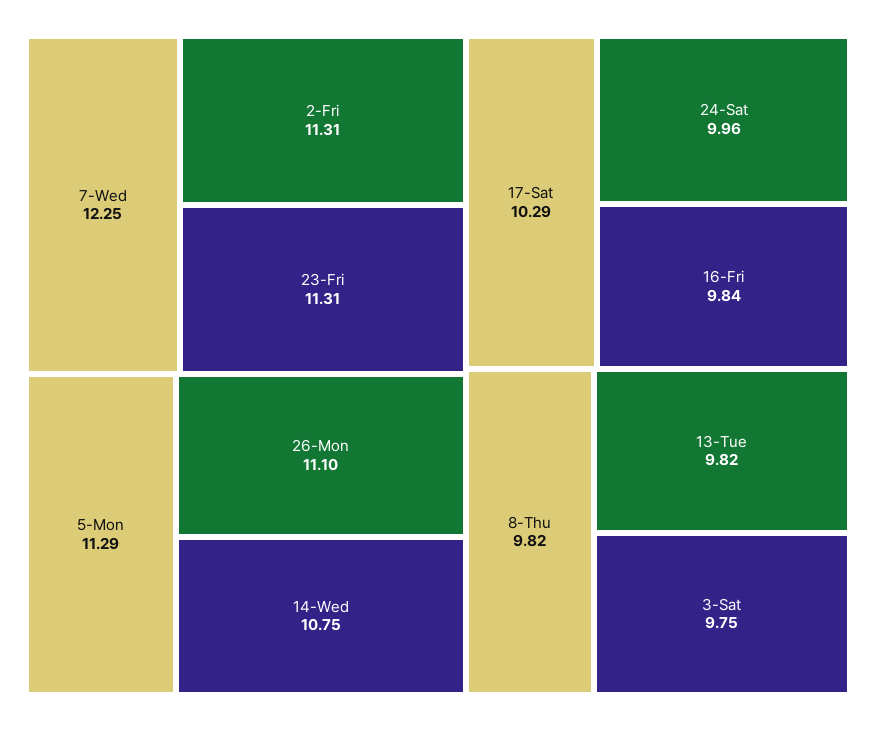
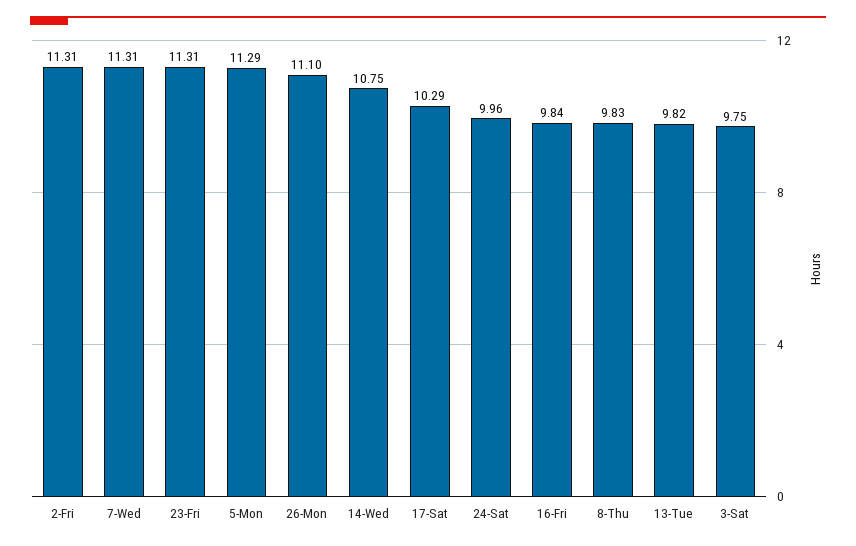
  {
-   "7-Wed": 12.25,
+   "7-Wed": 11.31,
    "2-Fri": 11.31,
    "23-Fri": 11.31,
    "5-Mon": 11.29,
    "26-Mon": 11.1,
    "14-Wed": 10.75,
    "17-Sat": 10.29,
    "24-Sat": 9.96,
    "16-Fri": 9.84,
-   "8-Thu": 9.82,
+   "8-Thu": 9.83,
    "13-Tue": 9.82,
    "3-Sat": 9.75
  }

